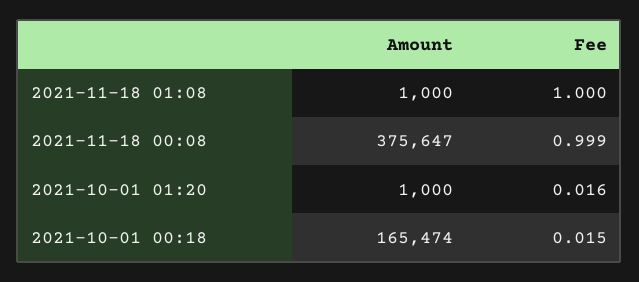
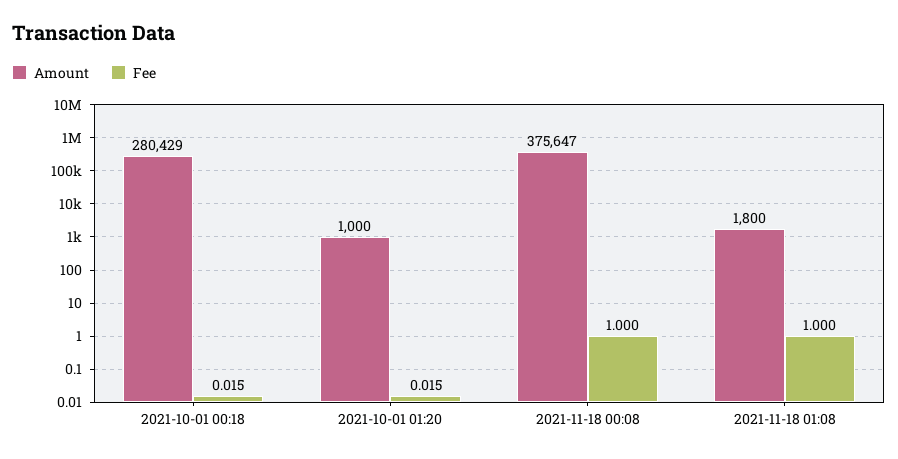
  {
    "Amount": {
-     "2021-11-18 01:08": 1000,
+     "2021-11-18 01:08": 1800,
      "2021-11-18 00:08": 375647,
      "2021-10-01 01:20": 1000,
-     "2021-10-01 00:18": 165474
+     "2021-10-01 00:18": 280429
    },
    "Fee": {
      "2021-11-18 01:08": 1,
-     "2021-11-18 00:08": 0.999,
+     "2021-11-18 00:08": 1,
-     "2021-10-01 01:20": 0.016,
+     "2021-10-01 01:20": 0.015,
      "2021-10-01 00:18": 0.015
    }
  }

